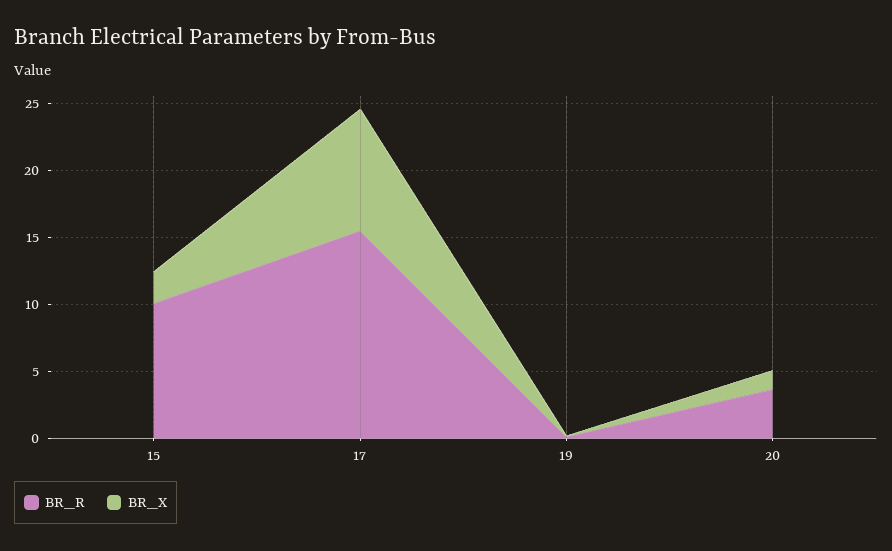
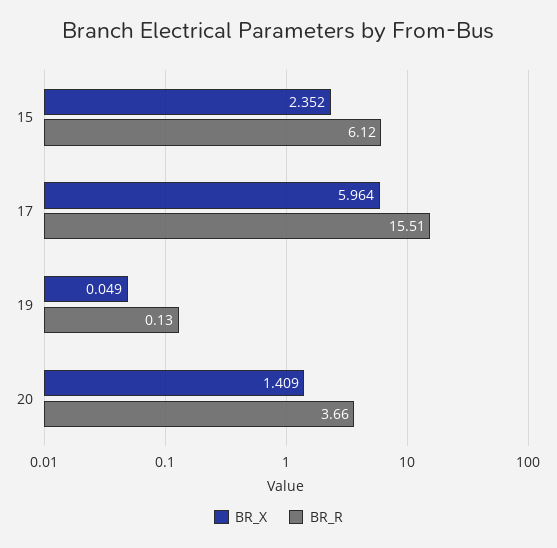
  {
    "BR_R": {
-     "15": 10,
+     "15": 6.12,
      "17": 15.51,
      "19": 0.13,
      "20": 3.66
    },
    "BR_X": {
      "15": 2.352,
-     "17": 9,
+     "17": 5.964,
      "19": 0.049,
      "20": 1.409
    }
  }

